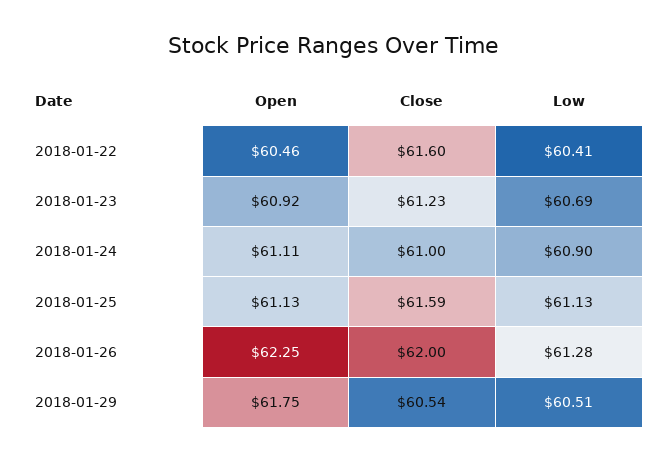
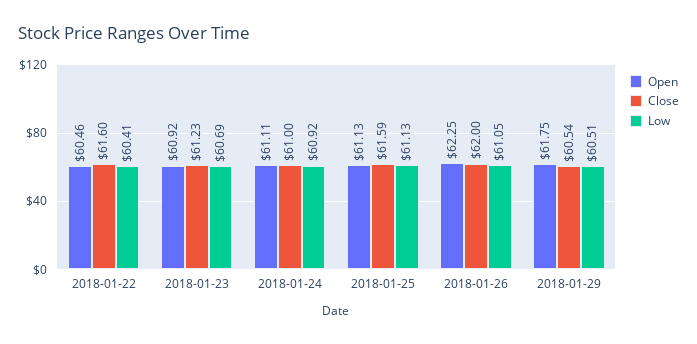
  {
    "Open": {
      "2018-01-22": 60.46,
      "2018-01-23": 60.92,
      "2018-01-24": 61.11,
      "2018-01-25": 61.13,
      "2018-01-26": 62.25,
      "2018-01-29": 61.75
    },
    "Close": {
      "2018-01-22": 61.6,
      "2018-01-23": 61.23,
      "2018-01-24": 61,
      "2018-01-25": 61.59,
      "2018-01-26": 62,
      "2018-01-29": 60.54
    },
    "Low": {
      "2018-01-22": 60.41,
      "2018-01-23": 60.69,
-     "2018-01-24": 60.9,
+     "2018-01-24": 60.92,
      "2018-01-25": 61.13,
-     "2018-01-26": 61.28,
+     "2018-01-26": 61.05,
      "2018-01-29": 60.51
    }
  }

